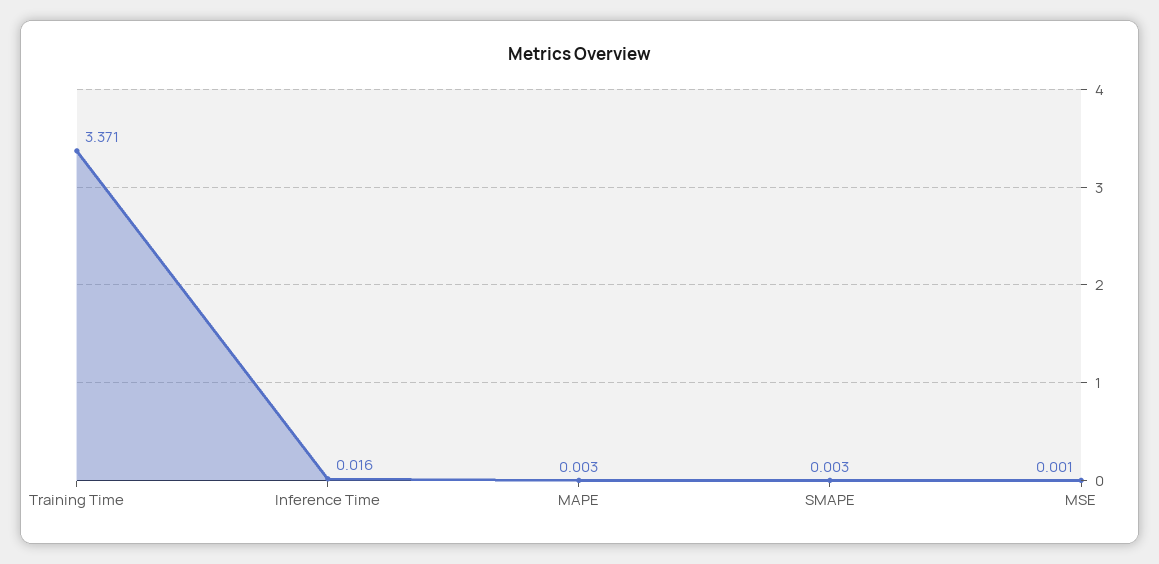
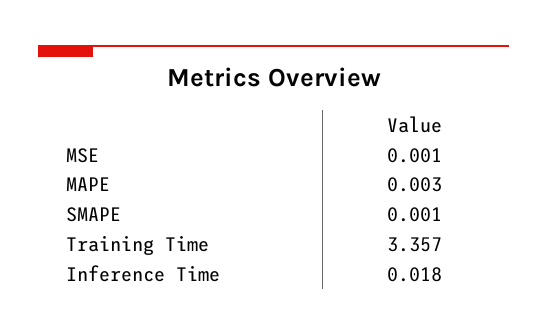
  {
-   "Training Time": 3.371,
+   "Training Time": 3.357,
-   "Inference Time": 0.016,
+   "Inference Time": 0.018,
    "MAPE": 0.003,
-   "SMAPE": 0.003,
+   "SMAPE": 0.001,
    "MSE": 0.001
  }

